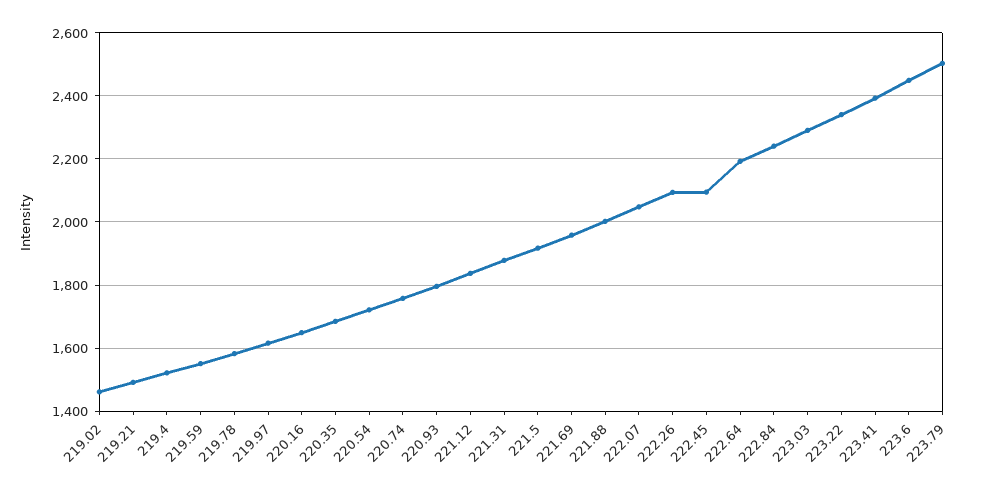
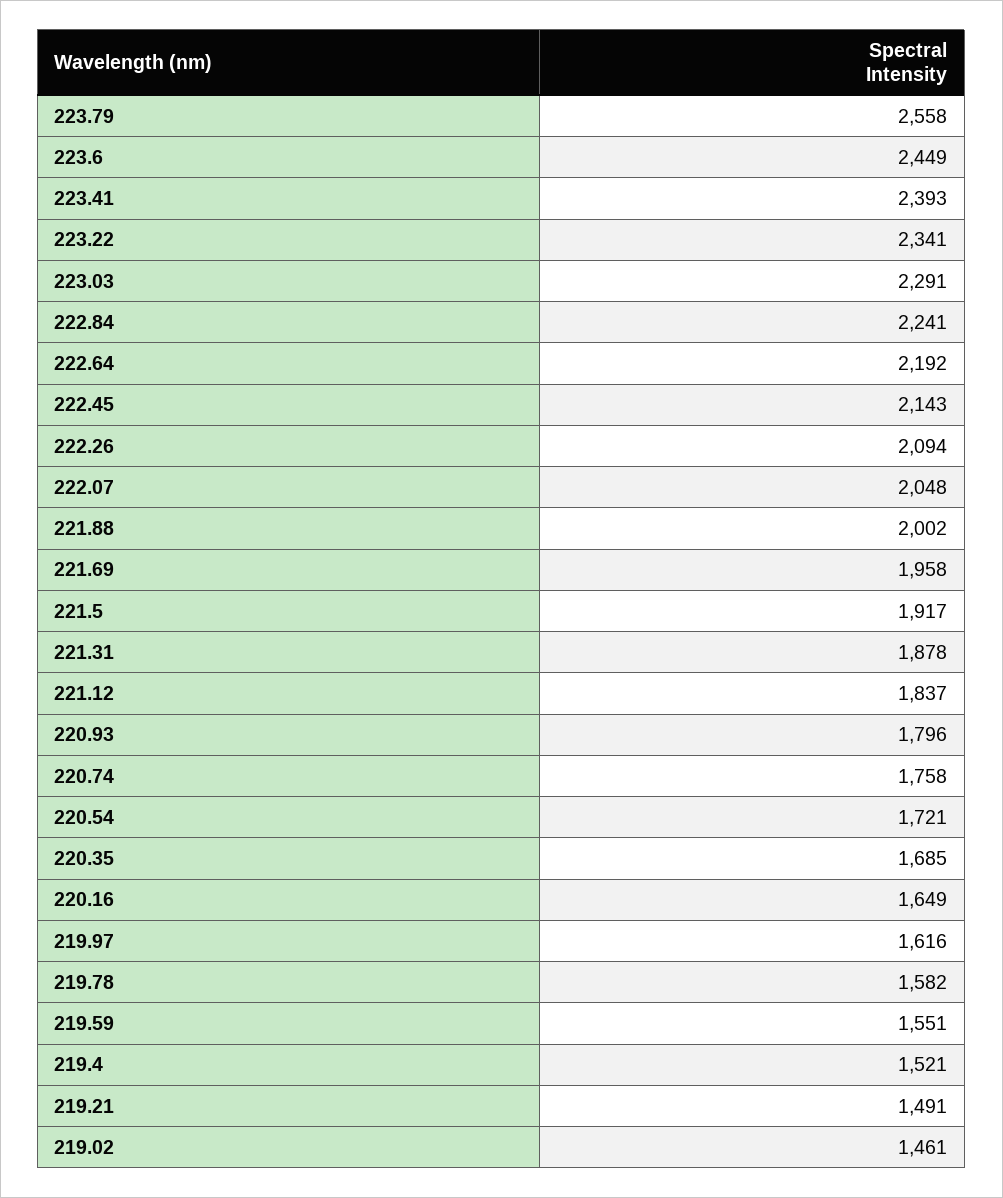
  {
    "219.02": 1461,
    "219.21": 1491,
    "219.4": 1521,
    "219.59": 1551,
    "219.78": 1582,
    "219.97": 1616,
    "220.16": 1649,
    "220.35": 1685,
    "220.54": 1721,
    "220.74": 1758,
    "220.93": 1796,
    "221.12": 1837,
    "221.31": 1878,
    "221.5": 1917,
    "221.69": 1958,
    "221.88": 2002,
    "222.07": 2048,
    "222.26": 2094,
-   "222.45": 2100,
+   "222.45": 2143,
    "222.64": 2192,
    "222.84": 2241,
    "223.03": 2291,
    "223.22": 2341,
    "223.41": 2393,
    "223.6": 2449,
-   "223.79": 2500
+   "223.79": 2558
  }

